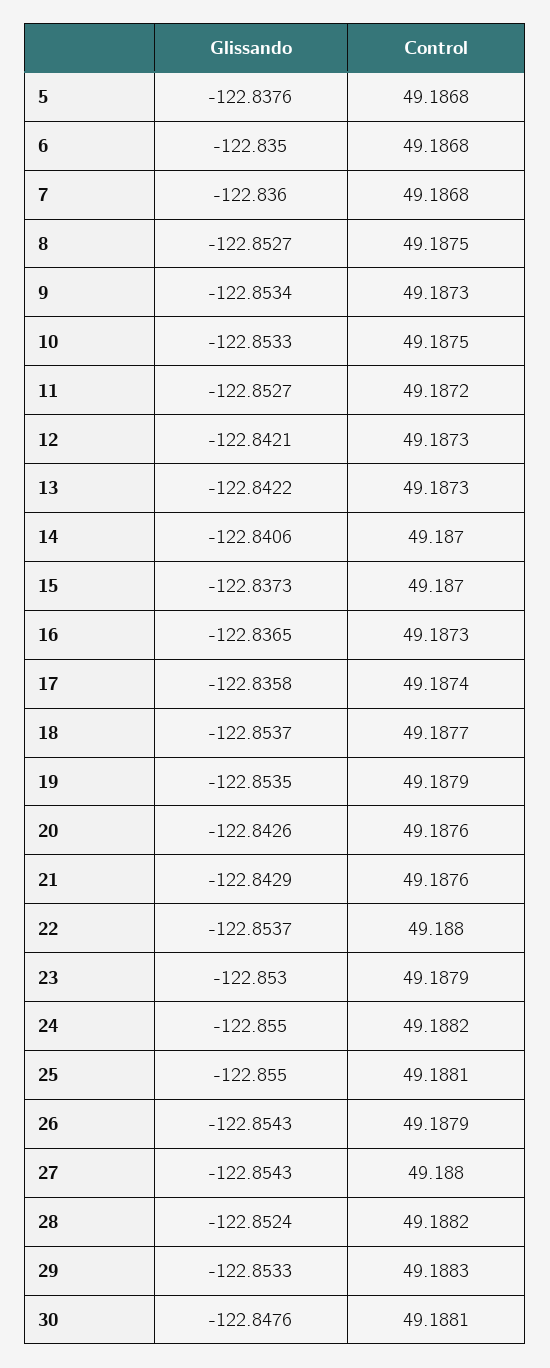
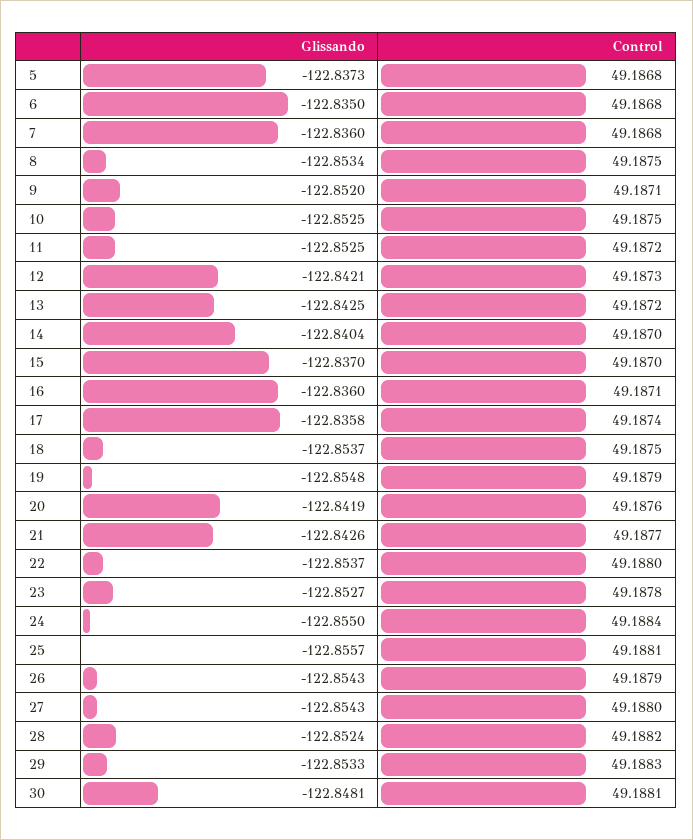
  {
    "Glissando": {
-     "5": -122.8376,
+     "5": -122.8373,
      "6": -122.835,
      "7": -122.836,
-     "8": -122.8527,
+     "8": -122.8534,
-     "9": -122.8534,
+     "9": -122.852,
-     "10": -122.8533,
+     "10": -122.8525,
-     "11": -122.8527,
+     "11": -122.8525,
      "12": -122.8421,
-     "13": -122.8422,
+     "13": -122.8425,
-     "14": -122.8406,
+     "14": -122.8404,
-     "15": -122.8373,
+     "15": -122.837,
-     "16": -122.8365,
+     "16": -122.836,
      "17": -122.8358,
      "18": -122.8537,
-     "19": -122.8535,
+     "19": -122.8548,
-     "20": -122.8426,
+     "20": -122.8419,
-     "21": -122.8429,
+     "21": -122.8426,
      "22": -122.8537,
-     "23": -122.853,
+     "23": -122.8527,
      "24": -122.855,
-     "25": -122.855,
+     "25": -122.8557,
      "26": -122.8543,
      "27": -122.8543,
      "28": -122.8524,
      "29": -122.8533,
-     "30": -122.8476
+     "30": -122.8481
    },
    "Control": {
      "5": 49.1868,
      "6": 49.1868,
      "7": 49.1868,
      "8": 49.1875,
-     "9": 49.1873,
+     "9": 49.1871,
      "10": 49.1875,
      "11": 49.1872,
      "12": 49.1873,
-     "13": 49.1873,
+     "13": 49.1872,
      "14": 49.187,
      "15": 49.187,
-     "16": 49.1873,
+     "16": 49.1871,
      "17": 49.1874,
-     "18": 49.1877,
+     "18": 49.1875,
      "19": 49.1879,
      "20": 49.1876,
-     "21": 49.1876,
+     "21": 49.1877,
      "22": 49.188,
-     "23": 49.1879,
+     "23": 49.1878,
-     "24": 49.1882,
+     "24": 49.1884,
      "25": 49.1881,
      "26": 49.1879,
      "27": 49.188,
      "28": 49.1882,
      "29": 49.1883,
      "30": 49.1881
    }
  }

